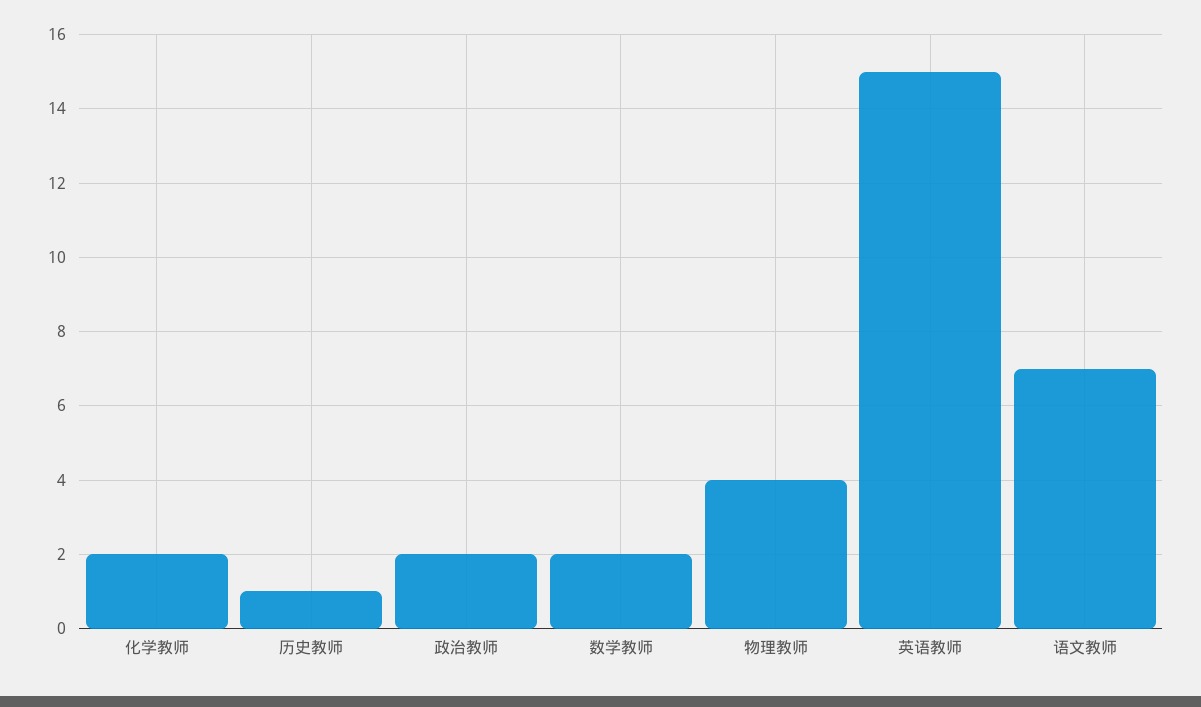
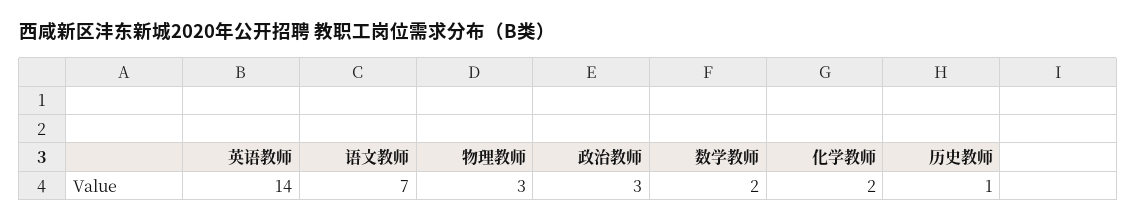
  {
    "化学教师": 2,
    "历史教师": 1,
-   "政治教师": 2,
+   "政治教师": 3,
    "数学教师": 2,
-   "物理教师": 4,
+   "物理教师": 3,
-   "英语教师": 15,
+   "英语教师": 14,
    "语文教师": 7
  }

